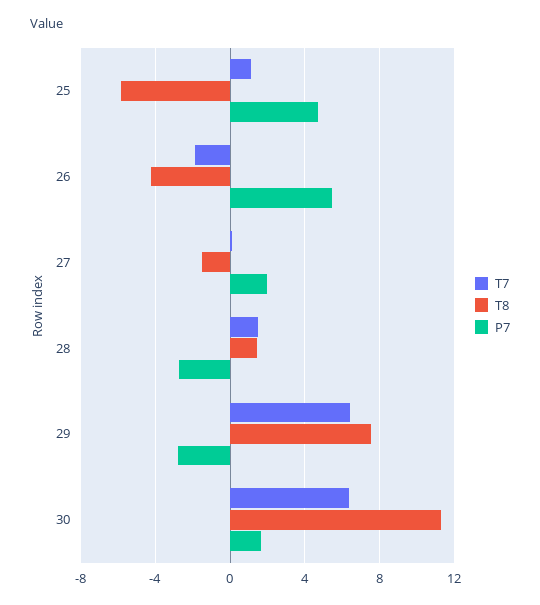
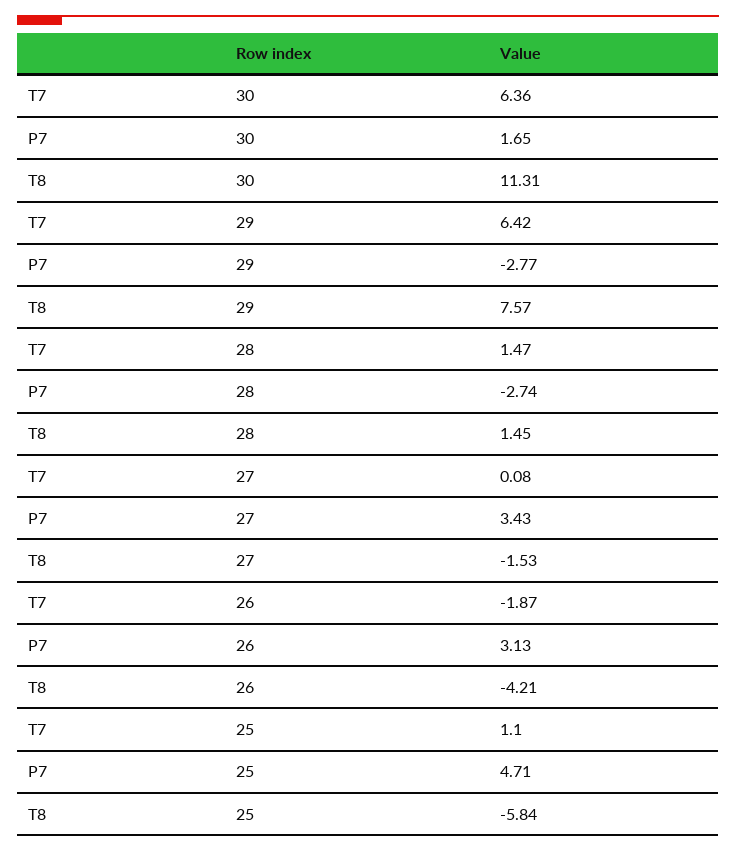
  {
    "T7": {
      "25": 1.1,
      "26": -1.87,
      "27": 0.08,
      "28": 1.47,
      "29": 6.42,
      "30": 6.36
    },
    "T8": {
      "25": -5.84,
      "26": -4.21,
      "27": -1.53,
      "28": 1.45,
      "29": 7.57,
      "30": 11.31
    },
    "P7": {
      "25": 4.71,
-     "26": 5.5,
+     "26": 3.13,
-     "27": 2,
+     "27": 3.43,
      "28": -2.74,
      "29": -2.77,
      "30": 1.65
    }
  }

